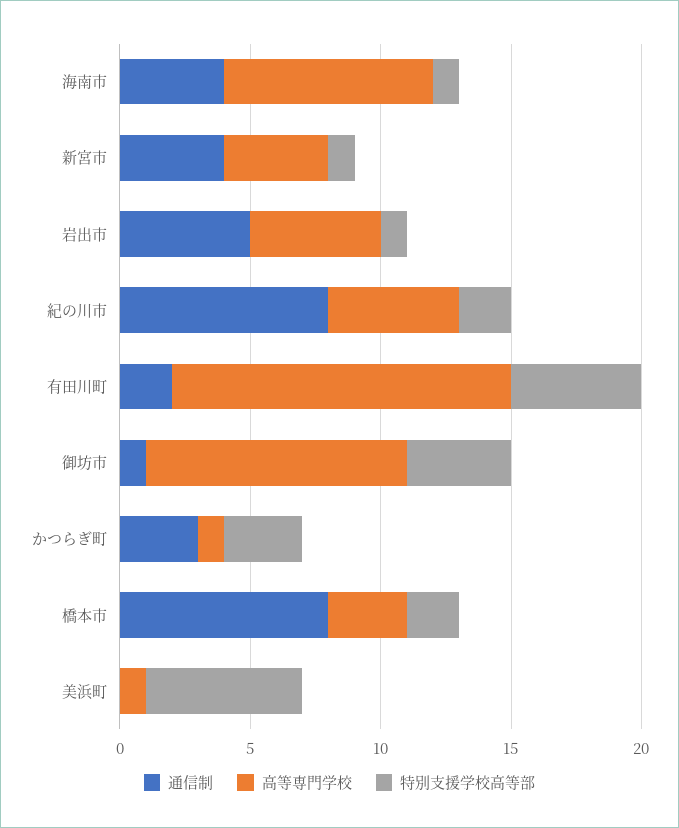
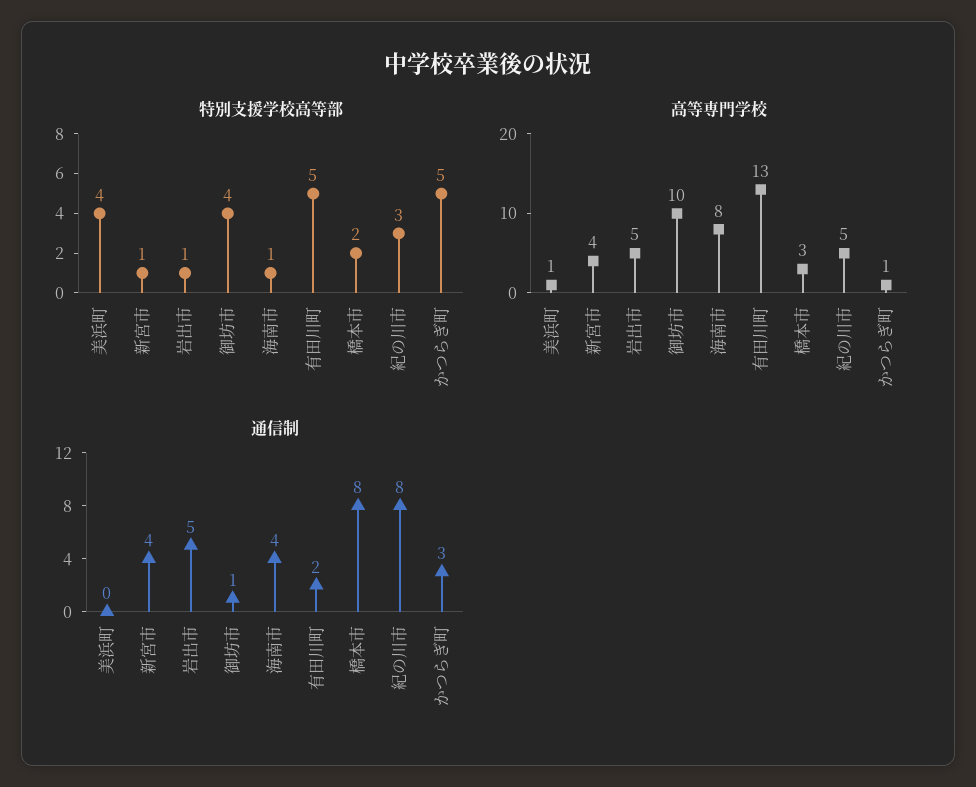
  {
    "通信制": {
      "海南市": 4,
      "新宮市": 4,
      "岩出市": 5,
      "紀の川市": 8,
      "有田川町": 2,
      "御坊市": 1,
      "かつらぎ町": 3,
      "橋本市": 8,
      "美浜町": 0
    },
    "高等専門学校": {
      "海南市": 8,
      "新宮市": 4,
      "岩出市": 5,
      "紀の川市": 5,
      "有田川町": 13,
      "御坊市": 10,
      "かつらぎ町": 1,
      "橋本市": 3,
      "美浜町": 1
    },
    "特別支援学校高等部": {
      "海南市": 1,
      "新宮市": 1,
      "岩出市": 1,
-     "紀の川市": 2,
+     "紀の川市": 3,
      "有田川町": 5,
      "御坊市": 4,
-     "かつらぎ町": 3,
+     "かつらぎ町": 5,
      "橋本市": 2,
-     "美浜町": 6
+     "美浜町": 4
    }
  }

